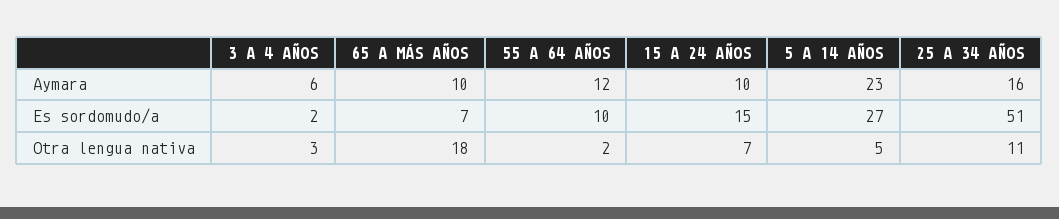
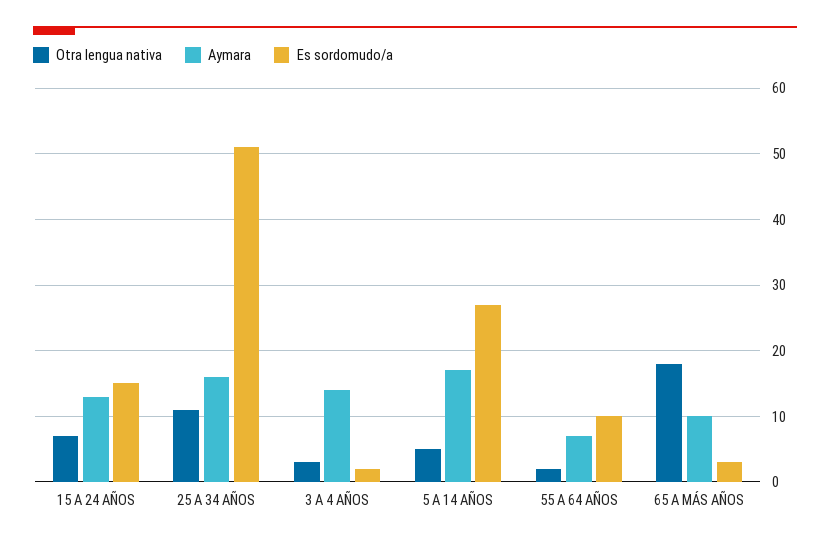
  {
    "Aymara": {
-     "3 A 4 AÑOS": 6,
+     "3 A 4 AÑOS": 14,
      "65 A MÁS AÑOS": 10,
-     "55 A 64 AÑOS": 12,
+     "55 A 64 AÑOS": 7,
-     "15 A 24 AÑOS": 10,
+     "15 A 24 AÑOS": 13,
-     "5 A 14 AÑOS": 23,
+     "5 A 14 AÑOS": 17,
      "25 A 34 AÑOS": 16
    },
    "Es sordomudo/a": {
      "3 A 4 AÑOS": 2,
-     "65 A MÁS AÑOS": 7,
+     "65 A MÁS AÑOS": 3,
      "55 A 64 AÑOS": 10,
      "15 A 24 AÑOS": 15,
      "5 A 14 AÑOS": 27,
      "25 A 34 AÑOS": 51
    },
    "Otra lengua nativa": {
      "3 A 4 AÑOS": 3,
      "65 A MÁS AÑOS": 18,
      "55 A 64 AÑOS": 2,
      "15 A 24 AÑOS": 7,
      "5 A 14 AÑOS": 5,
      "25 A 34 AÑOS": 11
    }
  }

